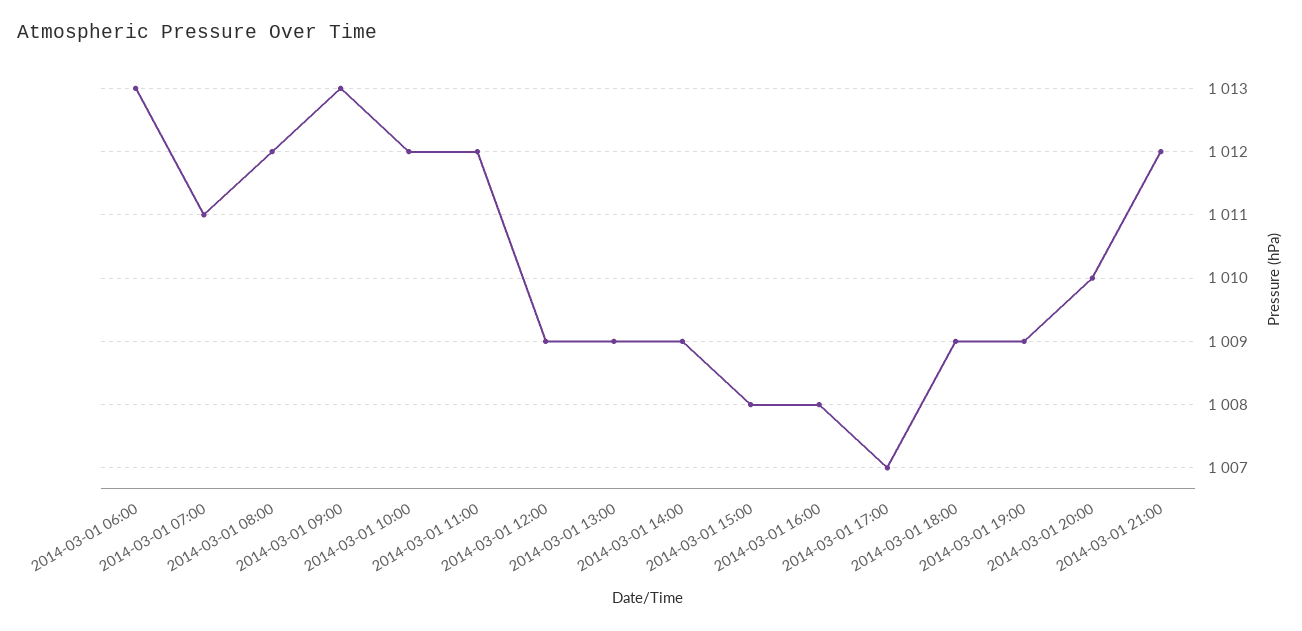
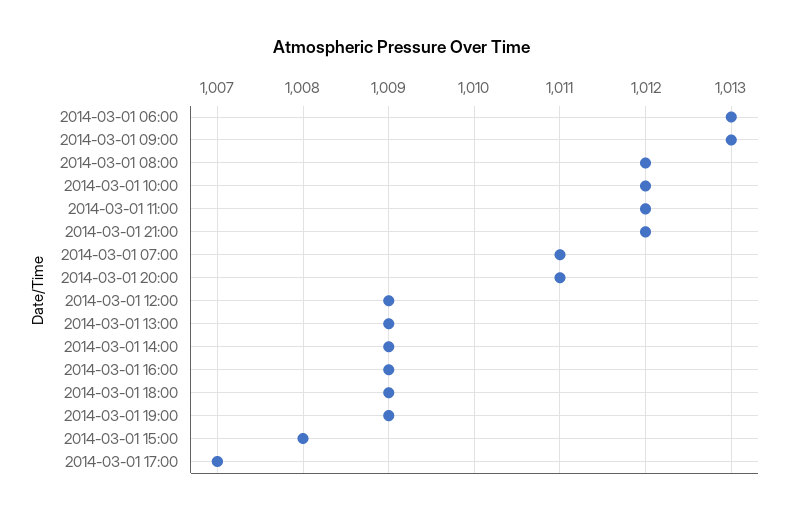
  {
    "2014-03-01 06:00": 1013,
    "2014-03-01 07:00": 1011,
    "2014-03-01 08:00": 1012,
    "2014-03-01 09:00": 1013,
    "2014-03-01 10:00": 1012,
    "2014-03-01 11:00": 1012,
    "2014-03-01 12:00": 1009,
    "2014-03-01 13:00": 1009,
    "2014-03-01 14:00": 1009,
    "2014-03-01 15:00": 1008,
-   "2014-03-01 16:00": 1008,
+   "2014-03-01 16:00": 1009,
    "2014-03-01 17:00": 1007,
    "2014-03-01 18:00": 1009,
    "2014-03-01 19:00": 1009,
-   "2014-03-01 20:00": 1010,
+   "2014-03-01 20:00": 1011,
    "2014-03-01 21:00": 1012
  }

